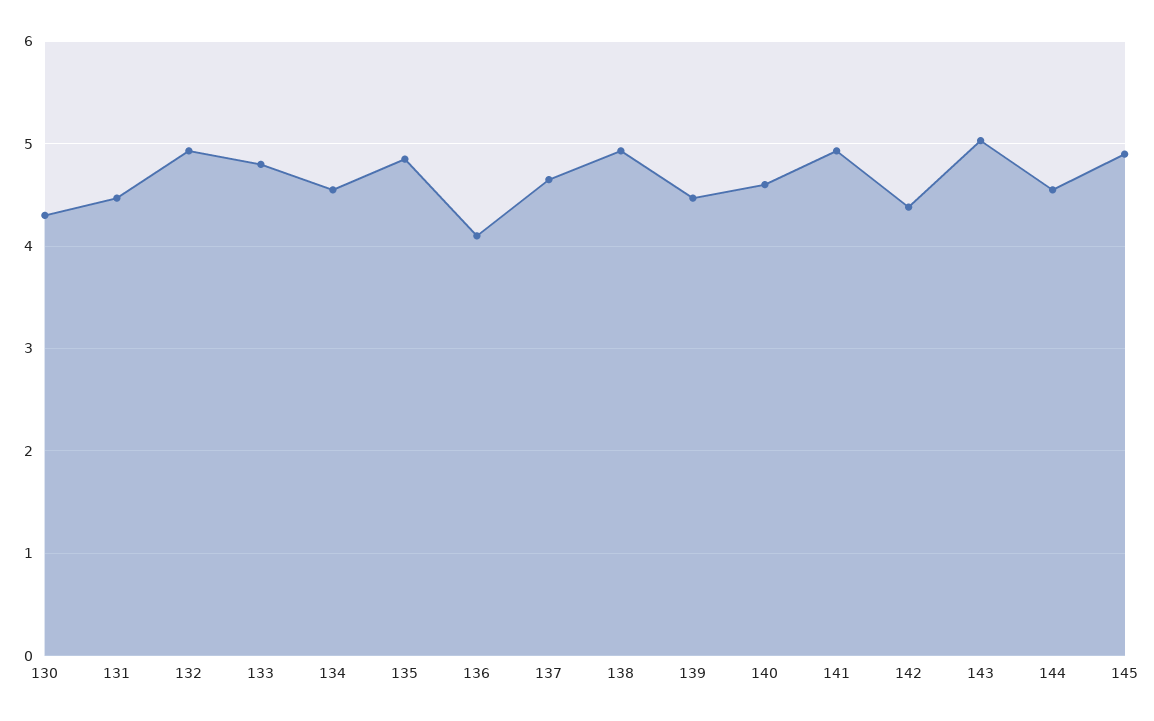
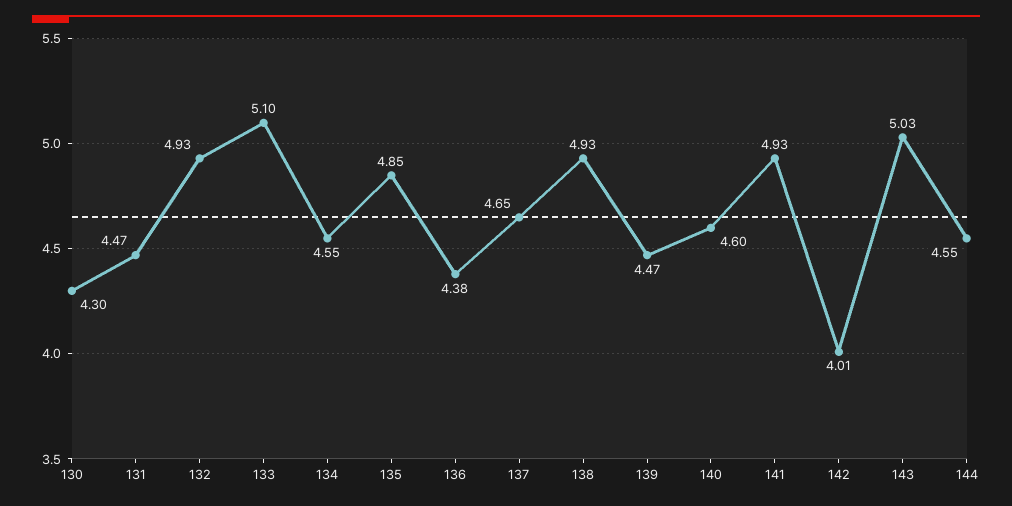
  {
    "130": 4.3,
    "131": 4.47,
    "132": 4.93,
-   "133": 4.8,
+   "133": 5.1,
    "134": 4.55,
    "135": 4.85,
-   "136": 4.1,
+   "136": 4.38,
    "137": 4.65,
    "138": 4.93,
    "139": 4.47,
    "140": 4.6,
    "141": 4.93,
-   "142": 4.4,
+   "142": 4.01,
    "143": 5.03,
-   "144": 4.55,
+   "144": 4.55
-   "145": 4.9
  }

